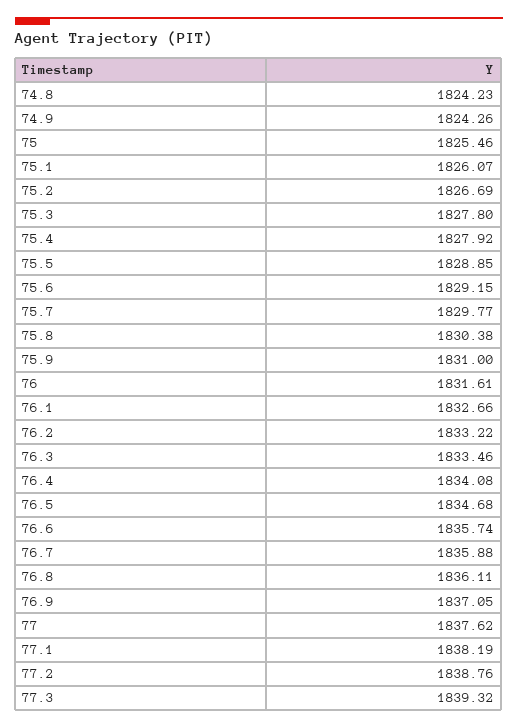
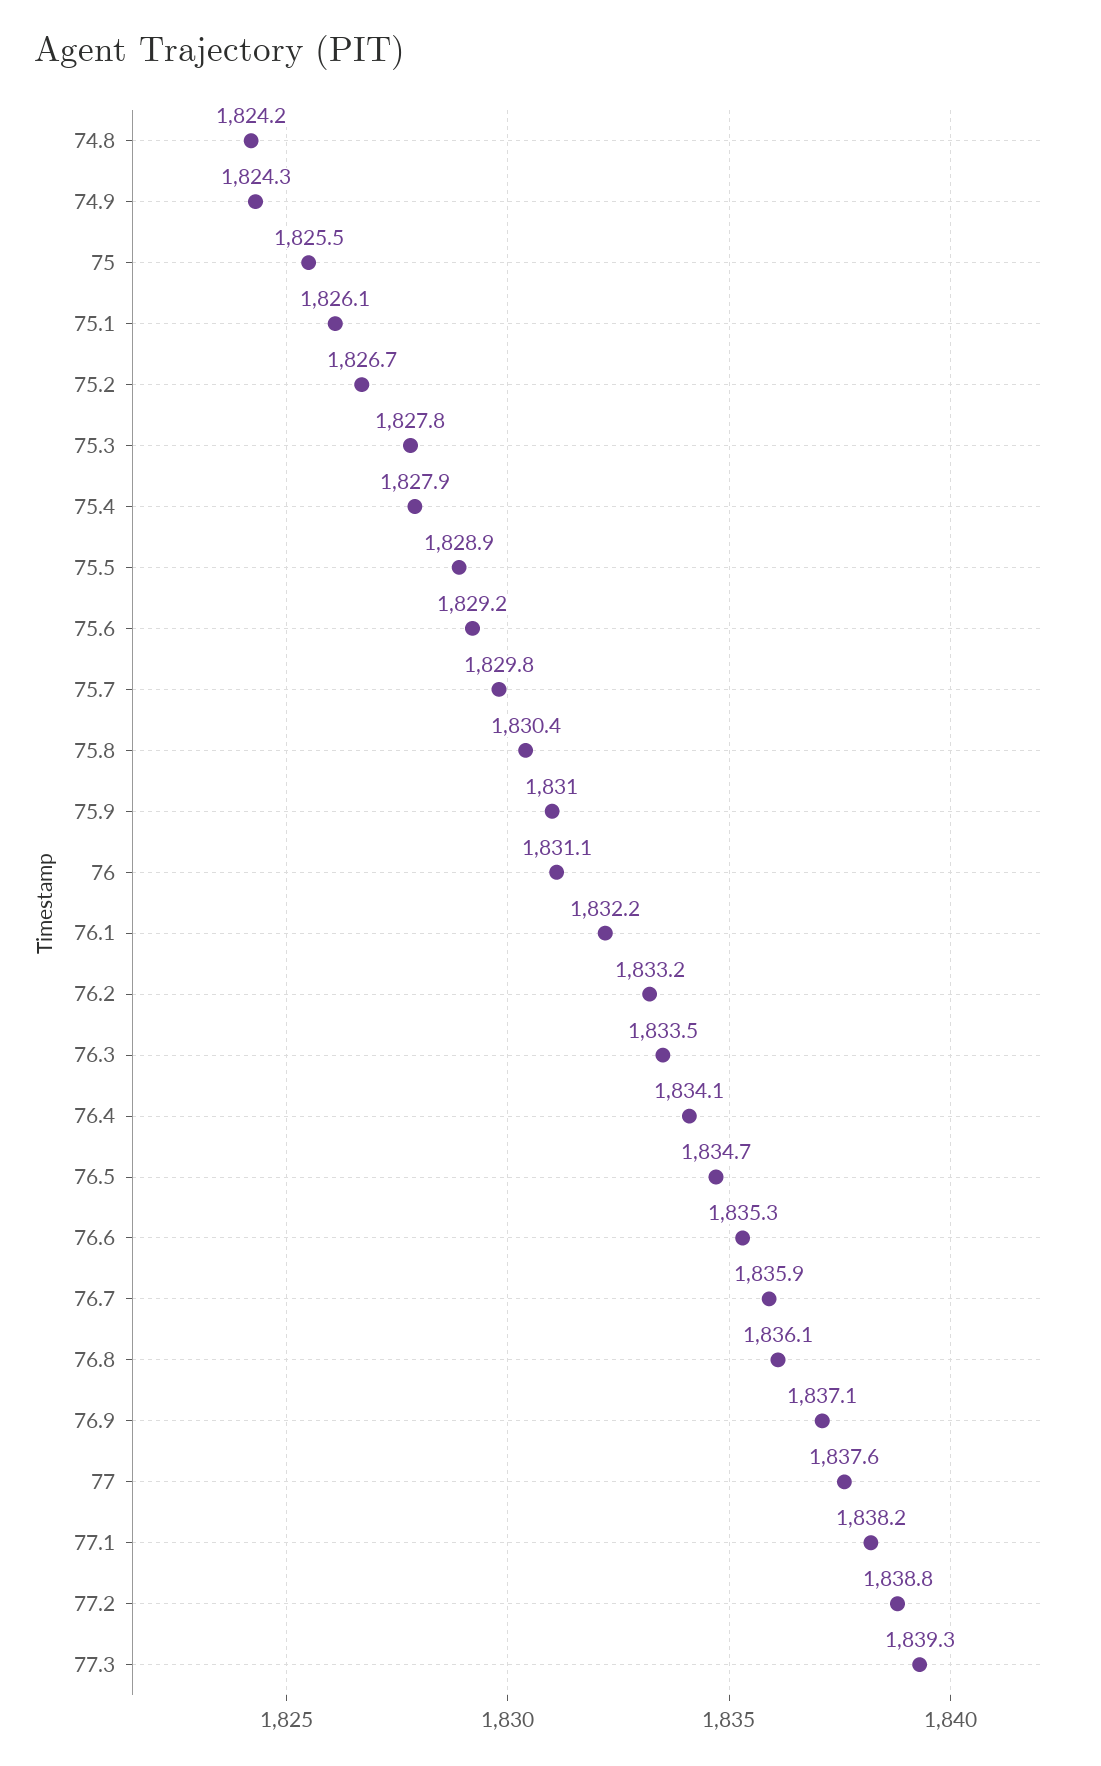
  {
    "74.8": 1824.23,
    "74.9": 1824.26,
    "75": 1825.46,
    "75.1": 1826.07,
    "75.2": 1826.69,
    "75.3": 1827.8,
    "75.4": 1827.92,
    "75.5": 1828.85,
    "75.6": 1829.15,
    "75.7": 1829.77,
    "75.8": 1830.38,
    "75.9": 1831,
-   "76": 1831.61,
+   "76": 1831.1,
-   "76.1": 1832.66,
+   "76.1": 1832.2,
    "76.2": 1833.22,
    "76.3": 1833.46,
    "76.4": 1834.08,
    "76.5": 1834.68,
-   "76.6": 1835.74,
+   "76.6": 1835.3,
    "76.7": 1835.88,
    "76.8": 1836.11,
    "76.9": 1837.05,
    "77": 1837.62,
    "77.1": 1838.19,
    "77.2": 1838.76,
    "77.3": 1839.32
  }

